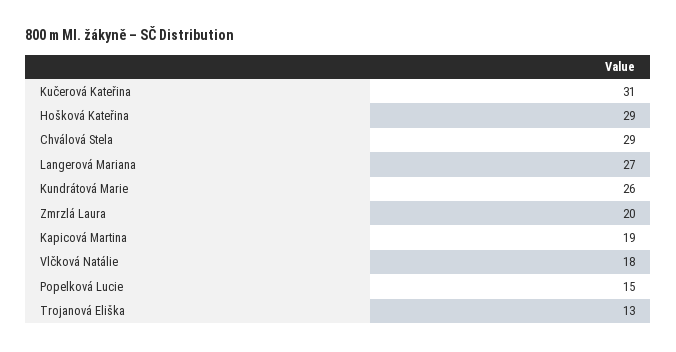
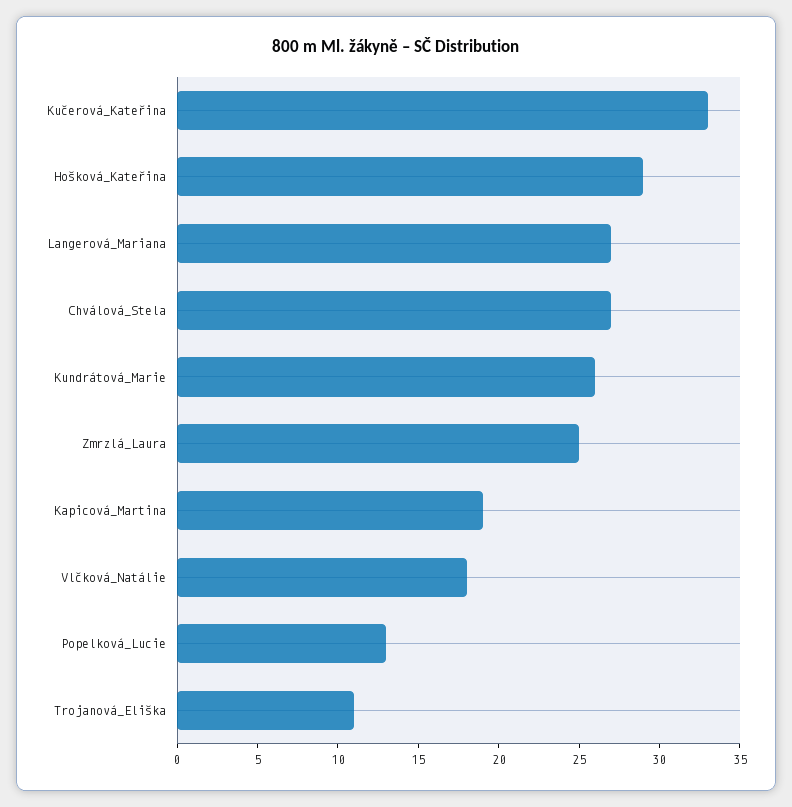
  {
-   "Kučerová Kateřina": 31,
+   "Kučerová Kateřina": 33,
    "Hošková Kateřina": 29,
-   "Chválová Stela": 29,
+   "Chválová Stela": 27,
    "Langerová Mariana": 27,
    "Kundrátová Marie": 26,
-   "Zmrzlá Laura": 20,
+   "Zmrzlá Laura": 25,
    "Kapicová Martina": 19,
    "Vlčková Natálie": 18,
-   "Popelková Lucie": 15,
+   "Popelková Lucie": 13,
-   "Trojanová Eliška": 13
+   "Trojanová Eliška": 11
  }

